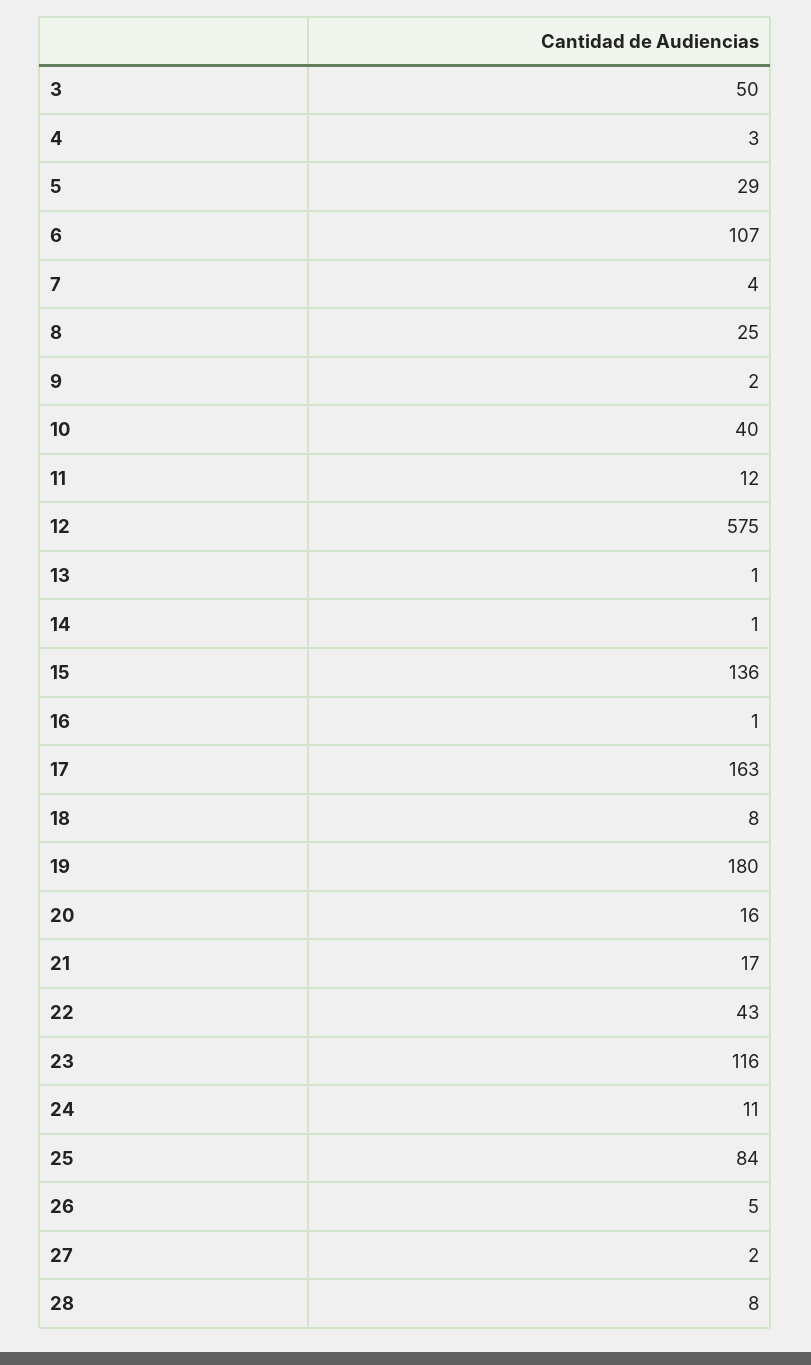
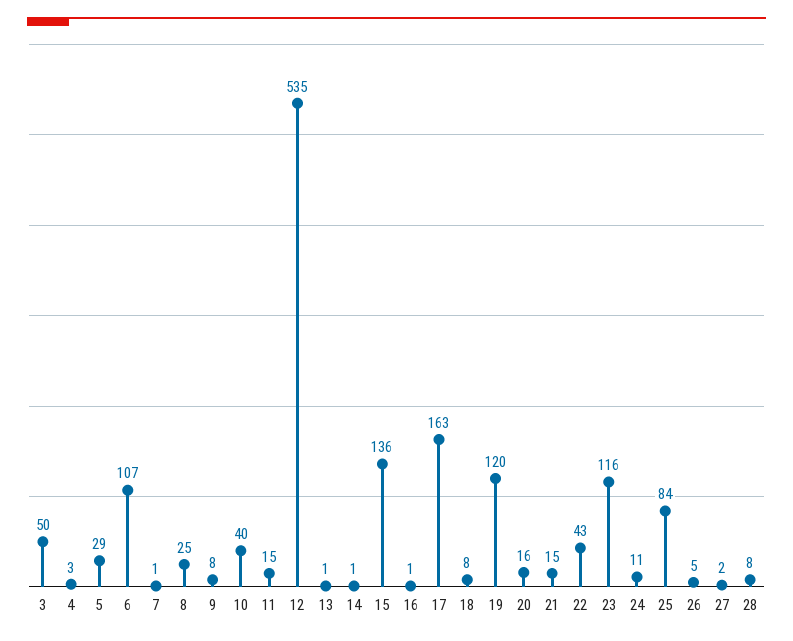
  {
    "3": 50,
    "4": 3,
    "5": 29,
    "6": 107,
-   "7": 4,
+   "7": 1,
    "8": 25,
-   "9": 2,
+   "9": 8,
    "10": 40,
-   "11": 12,
+   "11": 15,
-   "12": 575,
+   "12": 535,
    "13": 1,
    "14": 1,
    "15": 136,
    "16": 1,
    "17": 163,
    "18": 8,
-   "19": 180,
+   "19": 120,
    "20": 16,
-   "21": 17,
+   "21": 15,
    "22": 43,
    "23": 116,
    "24": 11,
    "25": 84,
    "26": 5,
    "27": 2,
    "28": 8
  }

